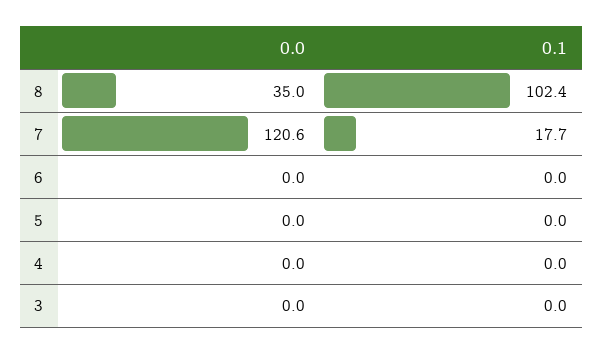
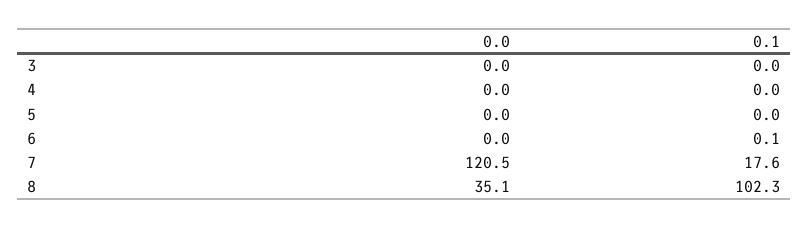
  {
    "0.0": {
-     "8": 35,
+     "8": 35.1,
-     "7": 120.6,
+     "7": 120.5,
      "6": 0,
      "5": 0,
      "4": 0,
      "3": 0
    },
    "0.1": {
-     "8": 102.4,
+     "8": 102.3,
-     "7": 17.7,
+     "7": 17.6,
-     "6": 0,
+     "6": 0.1,
      "5": 0,
      "4": 0,
      "3": 0
    }
  }

